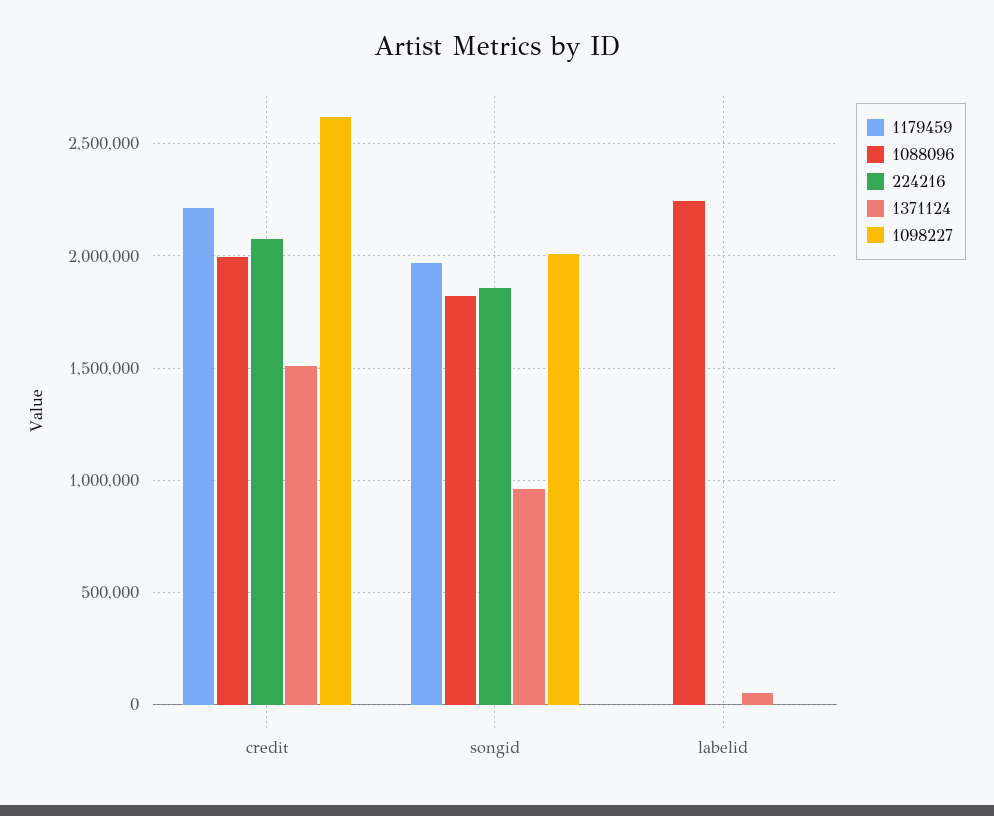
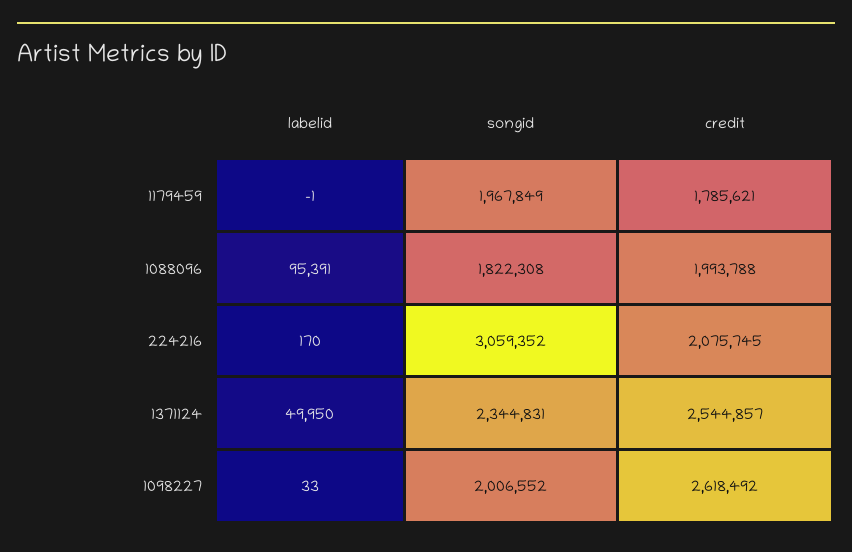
  {
    "1179459": {
-     "credit": 2200000,
+     "credit": 1785621,
      "songid": 1967849,
      "labelid": -1
    },
    "1088096": {
      "credit": 1993788,
      "songid": 1822308,
-     "labelid": 2250000
+     "labelid": 95391
    },
    "224216": {
      "credit": 2075745,
-     "songid": 1850000,
+     "songid": 3059352,
      "labelid": 170
    },
    "1371124": {
-     "credit": 1500000,
+     "credit": 2544857,
-     "songid": 950000,
+     "songid": 2344831,
      "labelid": 49950
    },
    "1098227": {
      "credit": 2618492,
      "songid": 2006552,
      "labelid": 33
    }
  }

